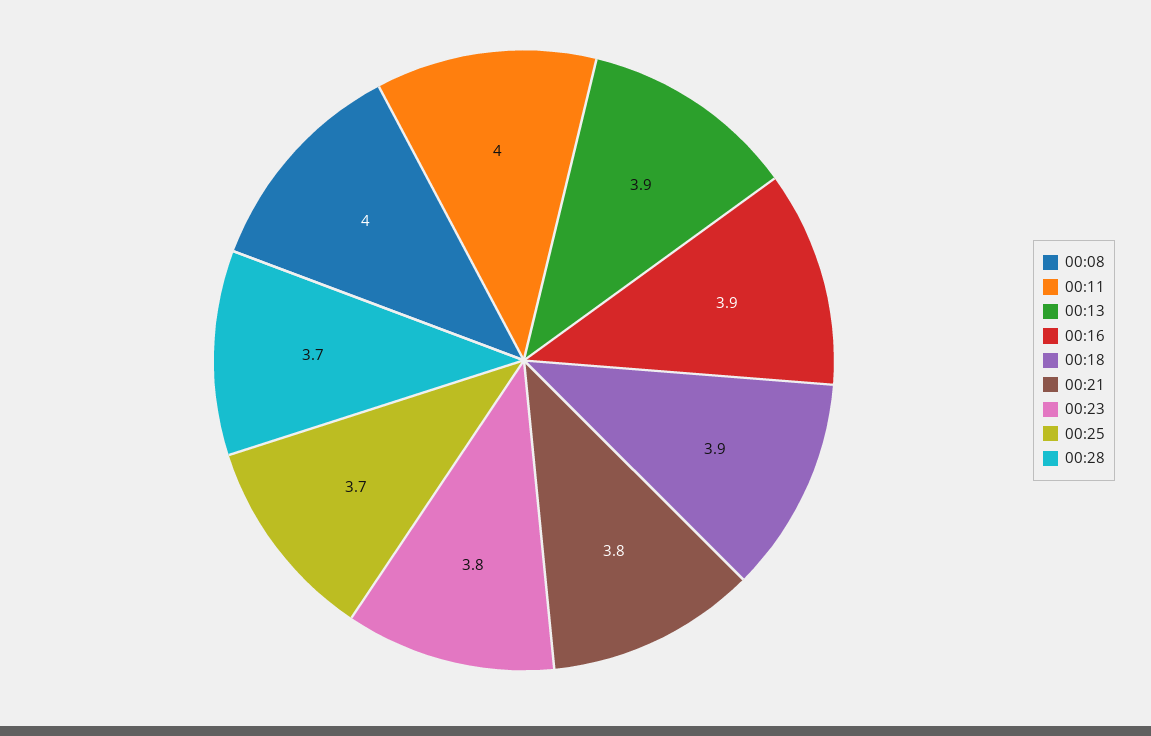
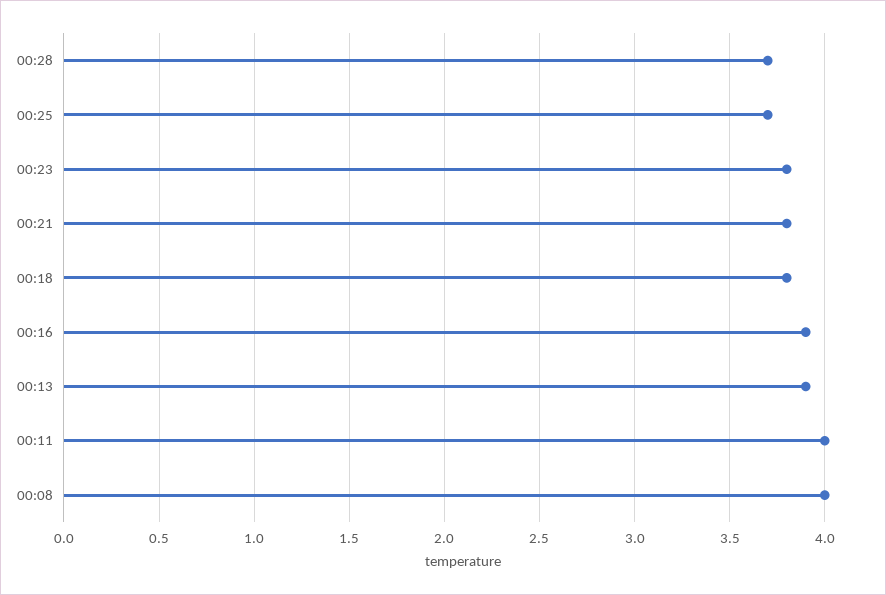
  {
    "00:08": 4,
    "00:11": 4,
    "00:13": 3.9,
    "00:16": 3.9,
-   "00:18": 3.9,
+   "00:18": 3.8,
    "00:21": 3.8,
    "00:23": 3.8,
    "00:25": 3.7,
    "00:28": 3.7
  }

